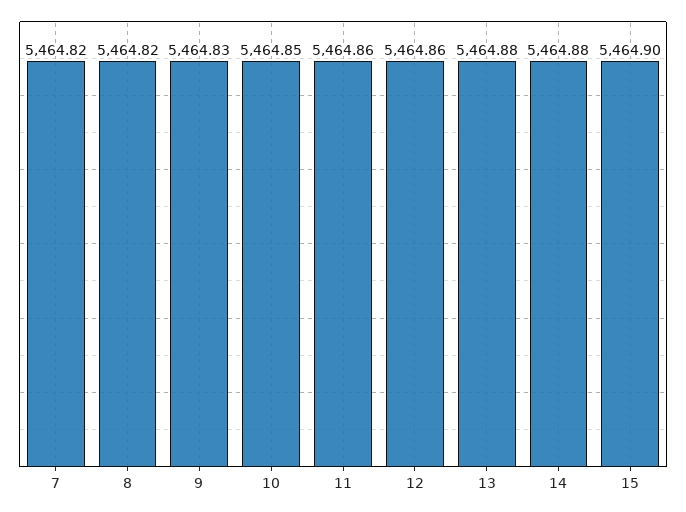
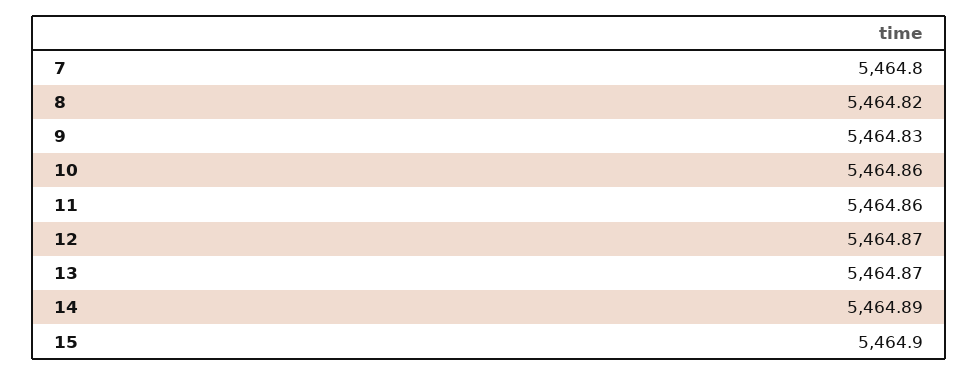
  {
-   "7": 5464.82,
+   "7": 5464.8,
    "8": 5464.82,
    "9": 5464.83,
-   "10": 5464.85,
+   "10": 5464.86,
    "11": 5464.86,
-   "12": 5464.86,
+   "12": 5464.87,
-   "13": 5464.88,
+   "13": 5464.87,
-   "14": 5464.88,
+   "14": 5464.89,
    "15": 5464.9
  }

